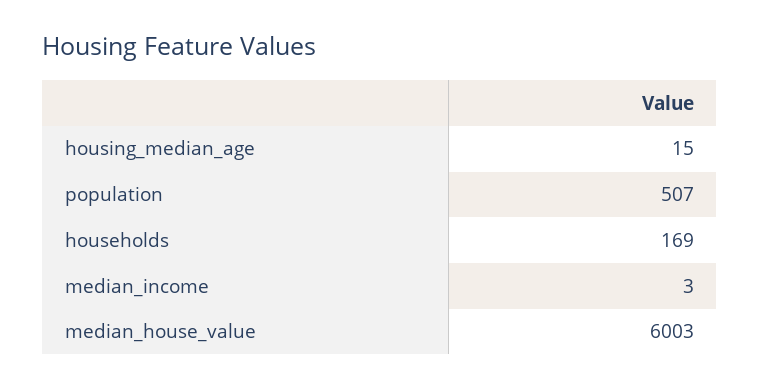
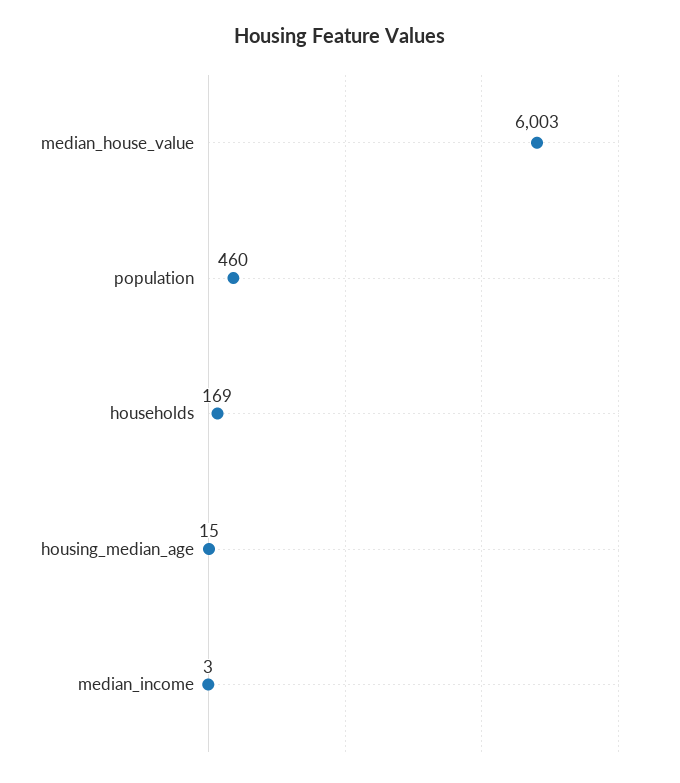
  {
    "housing_median_age": 15,
-   "population": 507,
+   "population": 460,
    "households": 169,
    "median_income": 3,
    "median_house_value": 6003
  }

